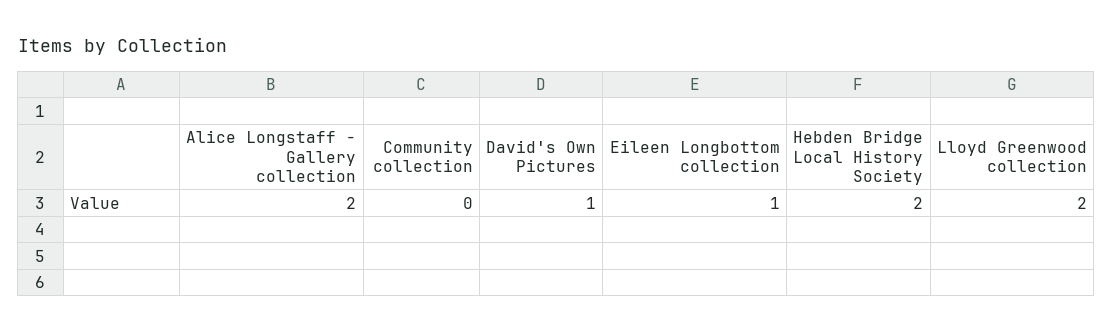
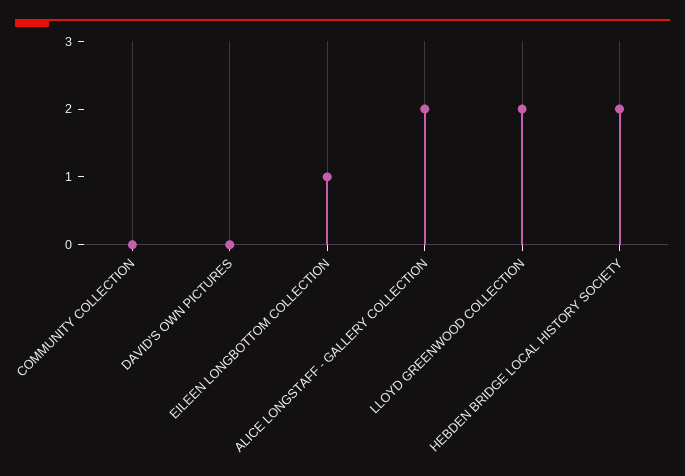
  {
    "Alice Longstaff - Gallery collection": 2,
    "Community collection": 0,
-   "David's Own Pictures": 1,
+   "David's Own Pictures": 0,
    "Eileen Longbottom collection": 1,
    "Hebden Bridge Local History Society": 2,
    "Lloyd Greenwood collection": 2
  }

